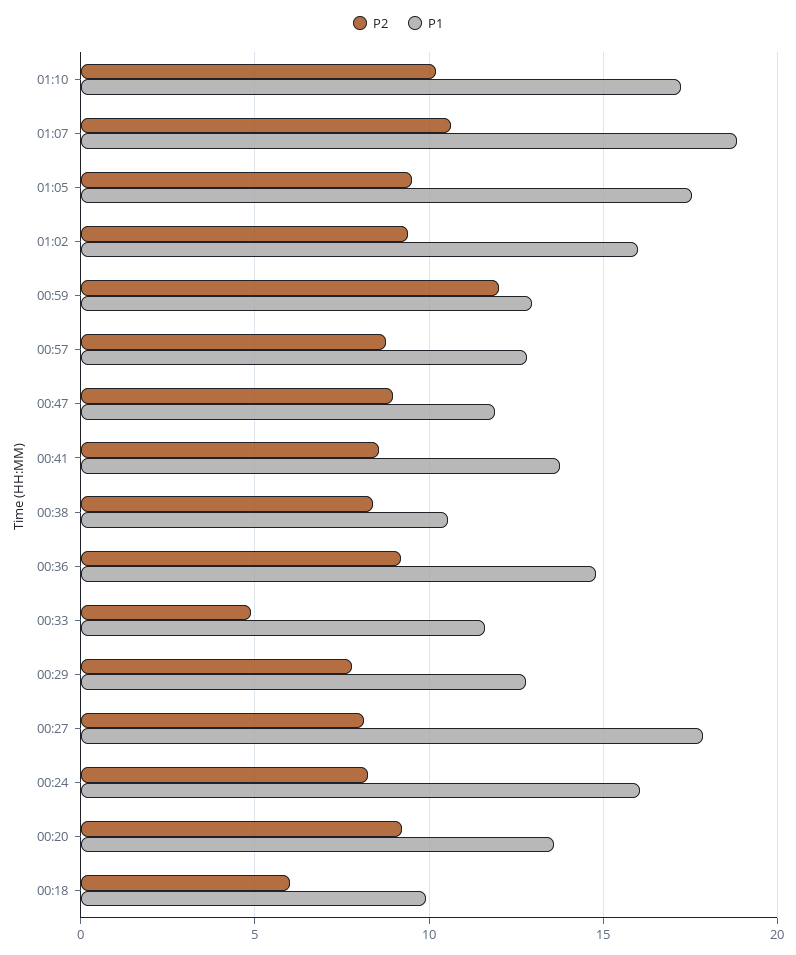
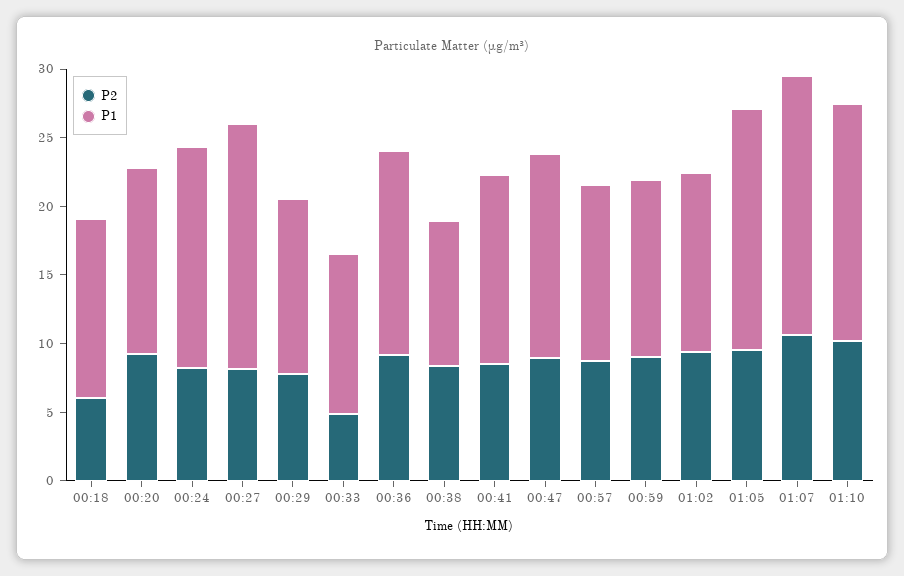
  {
    "P2": {
      "01:10": 10,
      "01:07": 10.5,
      "01:05": 9.5,
      "01:02": 9.5,
-     "00:59": 12,
+     "00:59": 9,
      "00:57": 9,
      "00:47": 9,
      "00:41": 8.5,
      "00:38": 8.5,
      "00:36": 9,
      "00:33": 5,
      "00:29": 8,
      "00:27": 8,
      "00:24": 8.5,
      "00:20": 9,
      "00:18": 6
    },
    "P1": {
      "01:10": 17,
      "01:07": 19,
      "01:05": 17.5,
-     "01:02": 16,
+     "01:02": 13,
      "00:59": 13,
      "00:57": 13,
-     "00:47": 12,
+     "00:47": 15,
      "00:41": 14,
      "00:38": 10.5,
      "00:36": 15,
      "00:33": 11.5,
      "00:29": 13,
      "00:27": 18,
      "00:24": 16,
      "00:20": 13.5,
-     "00:18": 10
+     "00:18": 13
    }
  }

